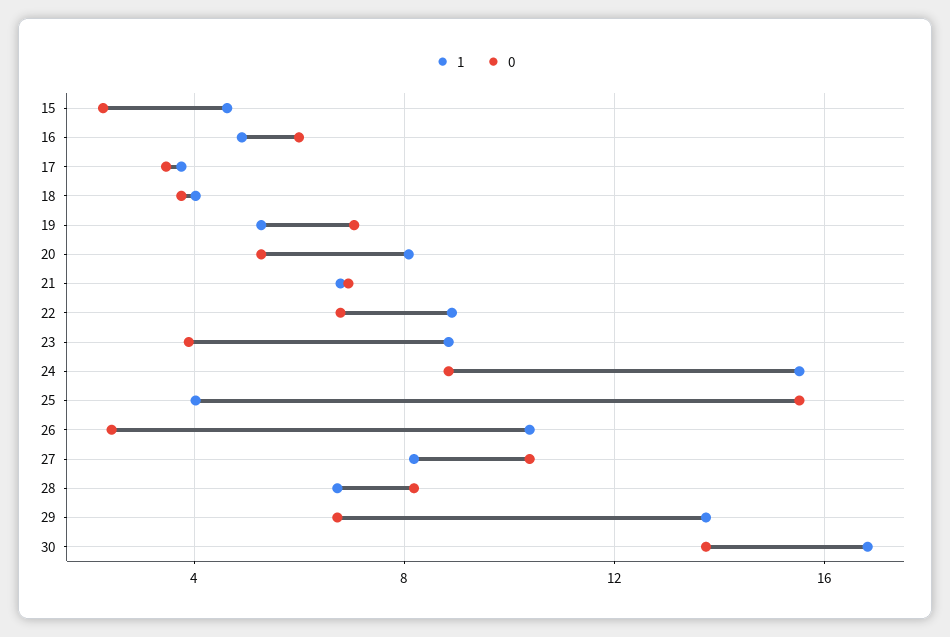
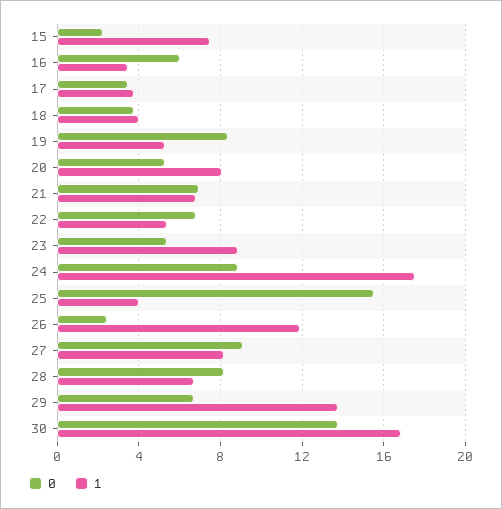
  {
    "1": {
-     "15": 4.5,
+     "15": 7.5,
-     "16": 5,
+     "16": 3.5,
      "17": 4,
      "18": 4,
      "19": 5.5,
      "20": 8,
      "21": 7,
-     "22": 9,
+     "22": 5.5,
      "23": 9,
-     "24": 15.5,
+     "24": 17.5,
      "25": 4,
-     "26": 10.5,
+     "26": 12,
      "27": 8,
      "28": 6.5,
      "29": 14,
      "30": 17
    },
    "0": {
      "15": 2.5,
      "16": 6,
      "17": 3.5,
      "18": 4,
-     "19": 7,
+     "19": 8.5,
      "20": 5.5,
      "21": 7,
      "22": 7,
-     "23": 4,
+     "23": 5.5,
      "24": 9,
      "25": 15.5,
      "26": 2.5,
-     "27": 10.5,
+     "27": 9,
      "28": 8,
      "29": 6.5,
      "30": 14
    }
  }

